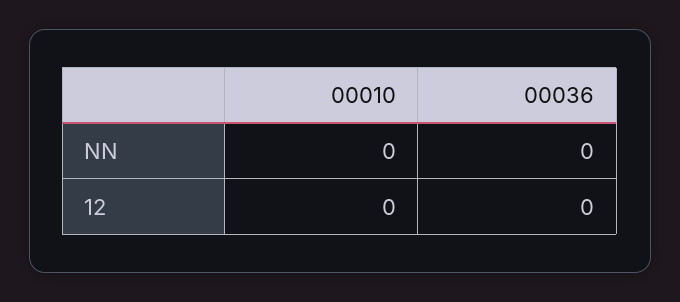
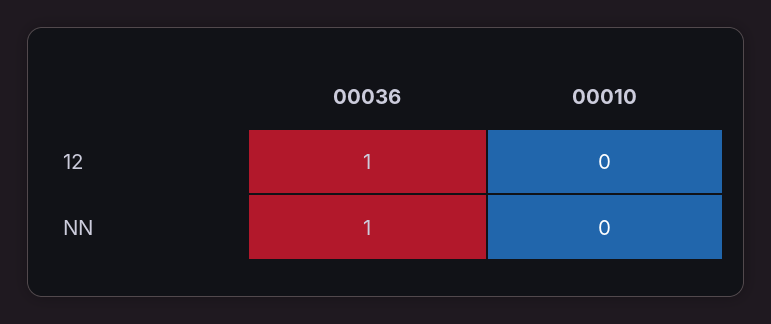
  {
    "00010": {
      "NN": 0,
      "12": 0
    },
    "00036": {
-     "NN": 0,
+     "NN": 1,
-     "12": 0
+     "12": 1
    }
  }

